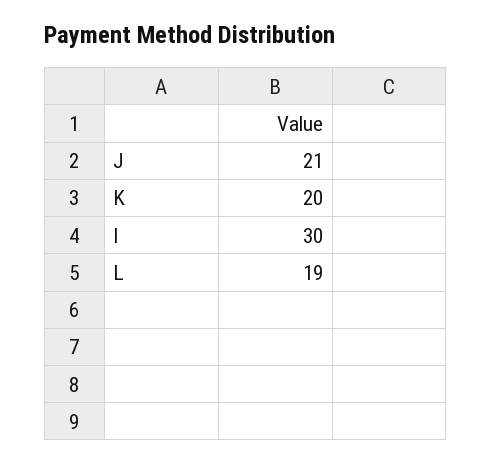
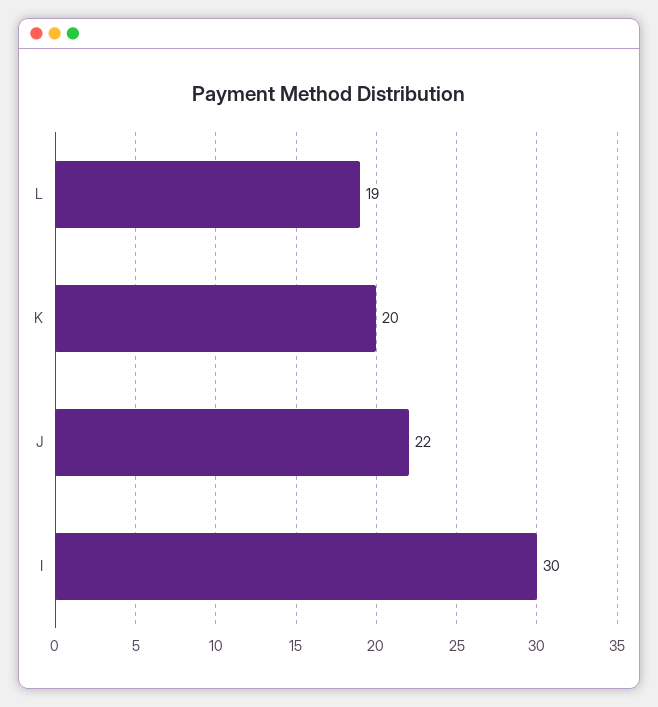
  {
-   "J": 21,
+   "J": 22,
    "K": 20,
    "I": 30,
    "L": 19
  }

